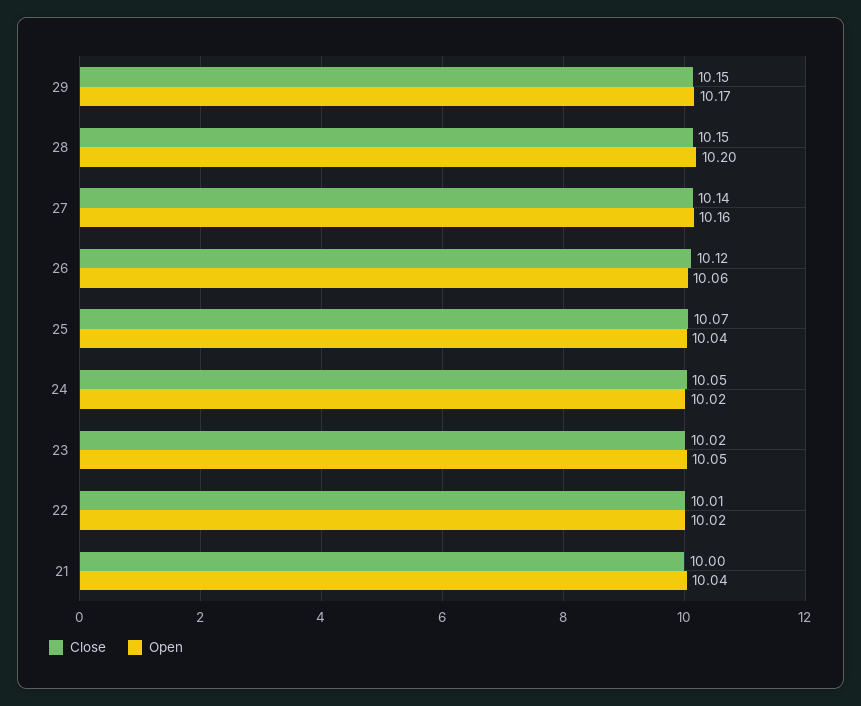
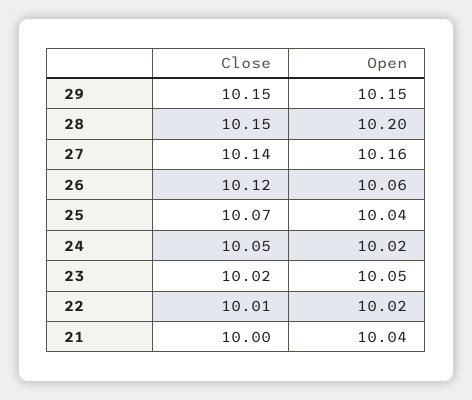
  {
    "Close": {
      "29": 10.15,
      "28": 10.15,
      "27": 10.14,
      "26": 10.12,
      "25": 10.07,
      "24": 10.05,
      "23": 10.02,
      "22": 10.01,
      "21": 10
    },
    "Open": {
-     "29": 10.17,
+     "29": 10.15,
      "28": 10.2,
      "27": 10.16,
      "26": 10.06,
      "25": 10.04,
      "24": 10.02,
      "23": 10.05,
      "22": 10.02,
      "21": 10.04
    }
  }

